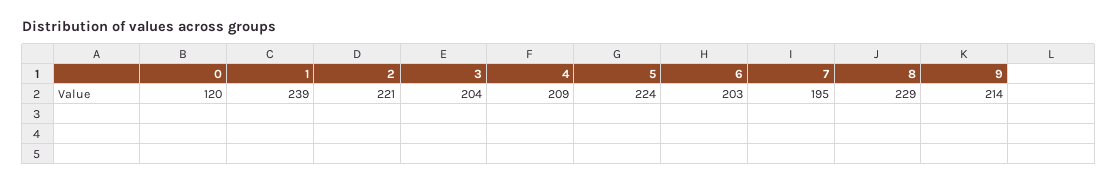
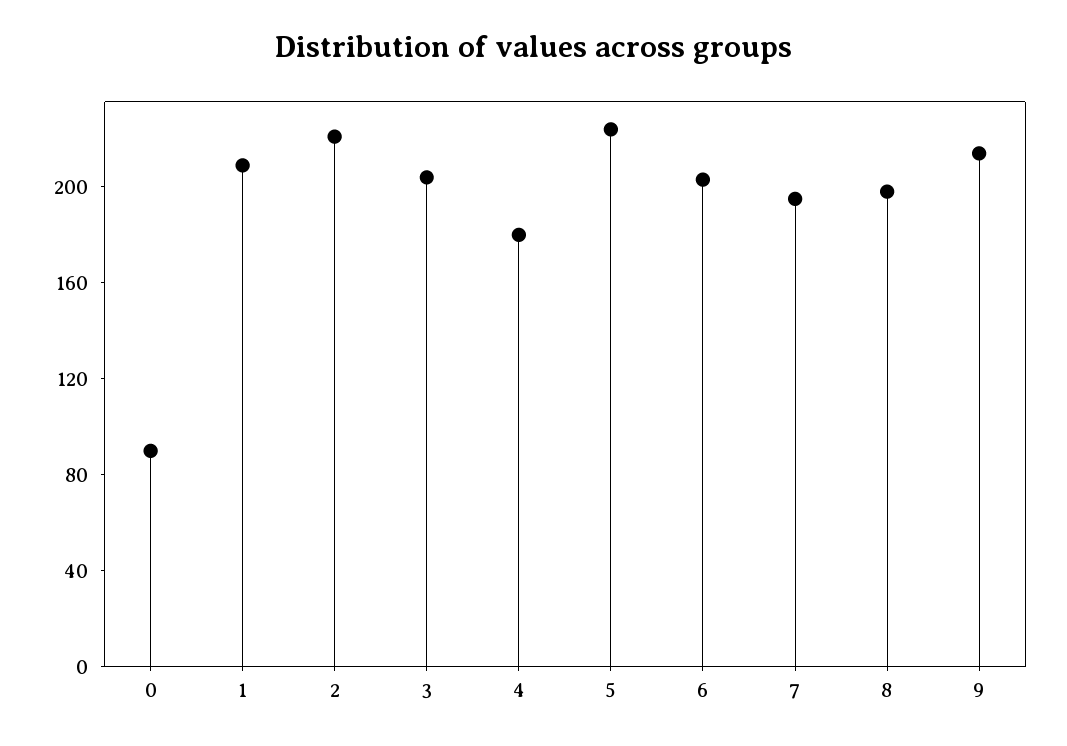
  {
-   "0": 120,
+   "0": 90,
-   "1": 239,
+   "1": 210,
    "2": 221,
    "3": 204,
-   "4": 209,
+   "4": 180,
    "5": 224,
    "6": 203,
    "7": 195,
-   "8": 229,
+   "8": 200,
    "9": 214
  }

